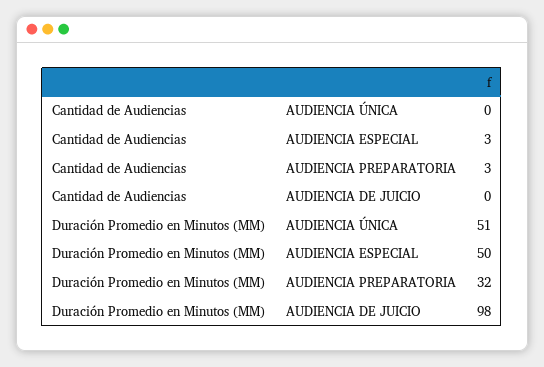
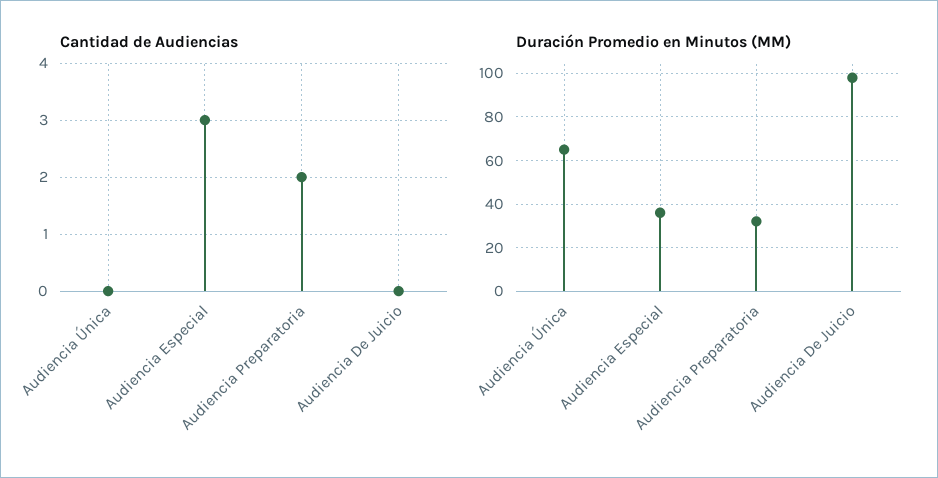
  {
    "Cantidad de Audiencias": {
      "AUDIENCIA ÚNICA": 0,
      "AUDIENCIA ESPECIAL": 3,
-     "AUDIENCIA PREPARATORIA": 3,
+     "AUDIENCIA PREPARATORIA": 2,
      "AUDIENCIA DE JUICIO": 0
    },
    "Duración Promedio en Minutos (MM)": {
-     "AUDIENCIA ÚNICA": 51,
+     "AUDIENCIA ÚNICA": 65,
-     "AUDIENCIA ESPECIAL": 50,
+     "AUDIENCIA ESPECIAL": 35,
      "AUDIENCIA PREPARATORIA": 32,
      "AUDIENCIA DE JUICIO": 98
    }
  }

